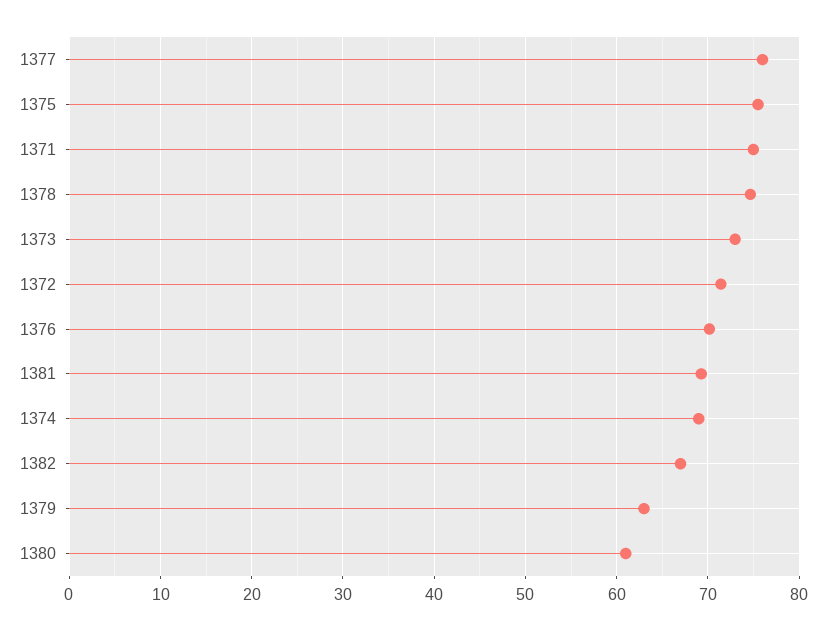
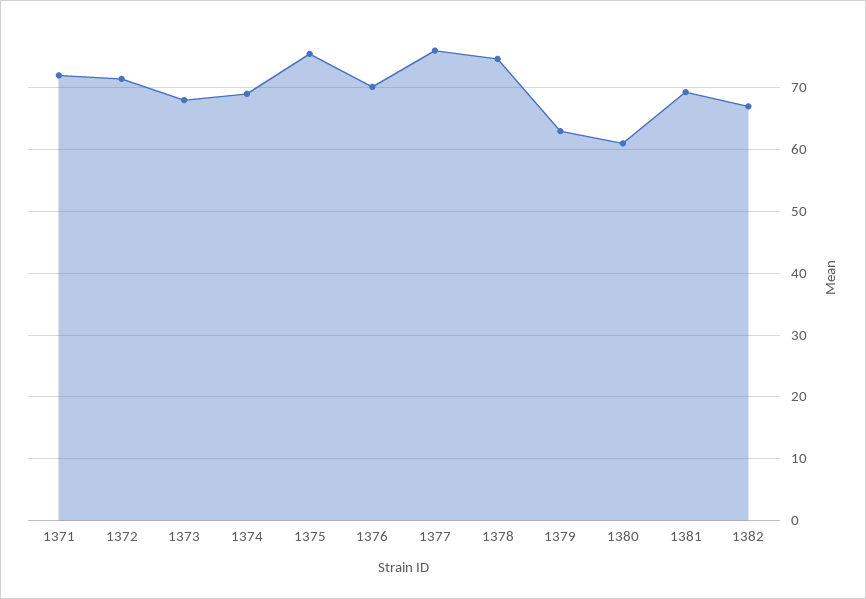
  {
    "1377": 76,
    "1375": 76,
-   "1371": 75,
+   "1371": 72,
    "1378": 75,
-   "1373": 73,
+   "1373": 68,
    "1372": 71,
    "1376": 70,
    "1381": 69,
    "1374": 69,
    "1382": 67,
    "1379": 63,
    "1380": 61
  }

